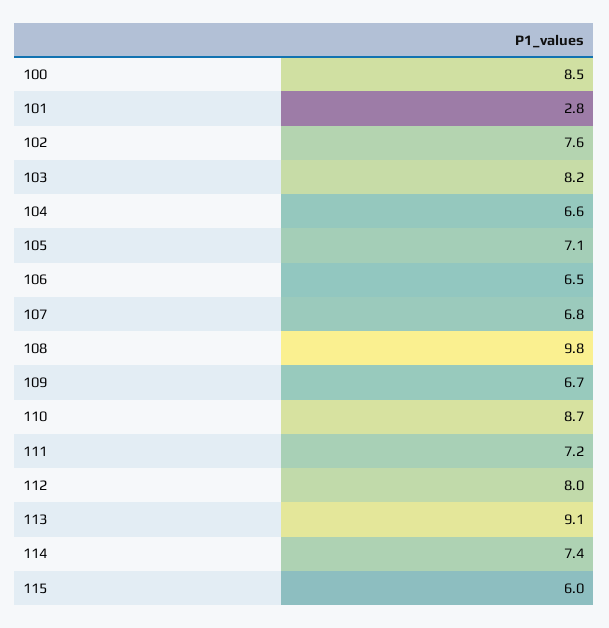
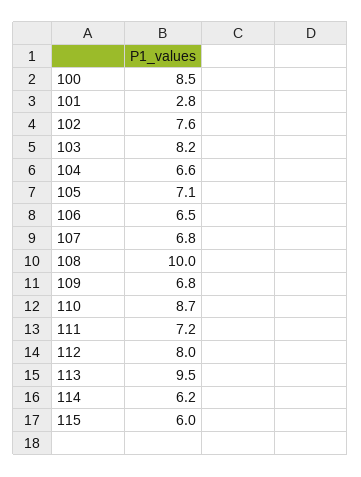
  {
    "100": 8.5,
    "101": 2.8,
    "102": 7.6,
    "103": 8.2,
    "104": 6.6,
    "105": 7.1,
    "106": 6.5,
    "107": 6.8,
-   "108": 9.8,
+   "108": 10,
-   "109": 6.7,
+   "109": 6.8,
    "110": 8.7,
    "111": 7.2,
    "112": 8,
-   "113": 9.1,
+   "113": 9.5,
-   "114": 7.4,
+   "114": 6.2,
    "115": 6
  }

